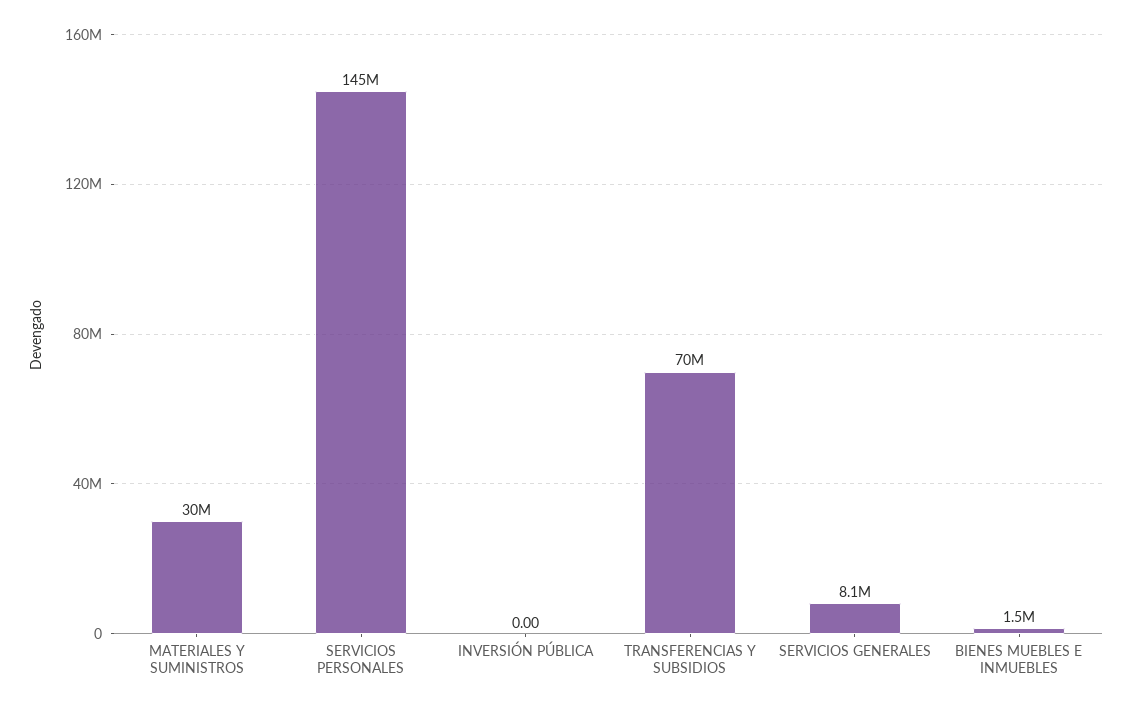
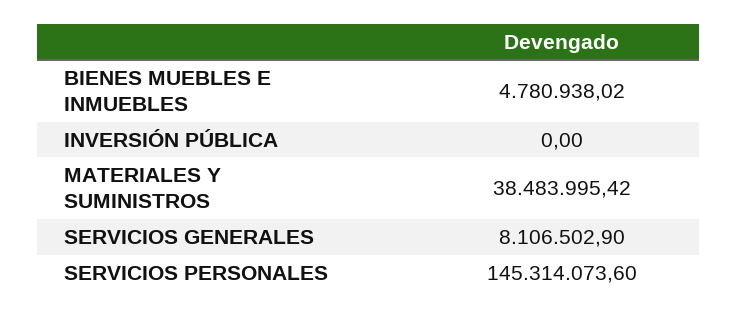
  {
-   "MATERIALES Y SUMINISTROS": 30000000,
+   "MATERIALES Y SUMINISTROS": 38483995.42,
    "SERVICIOS PERSONALES": 145314073.6,
    "INVERSIÓN PÚBLICA": 0,
-   "TRANSFERENCIAS Y SUBSIDIOS": 70000000,
    "SERVICIOS GENERALES": 8106502.9,
-   "BIENES MUEBLES E INMUEBLES": 1500000
+   "BIENES MUEBLES E INMUEBLES": 4780938.02
  }

